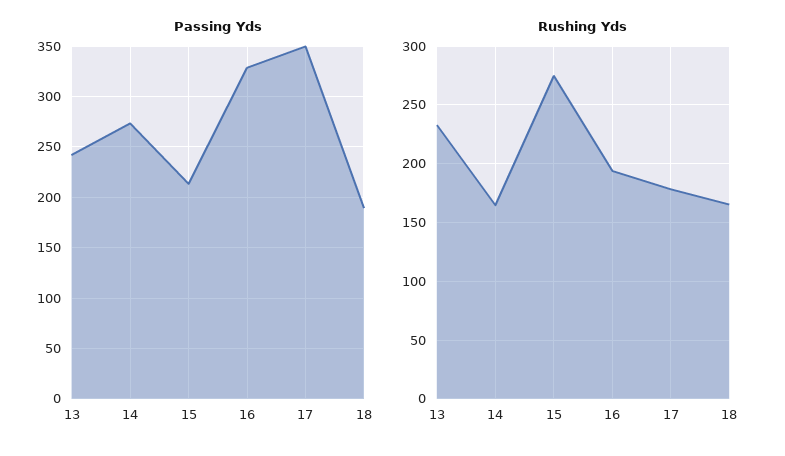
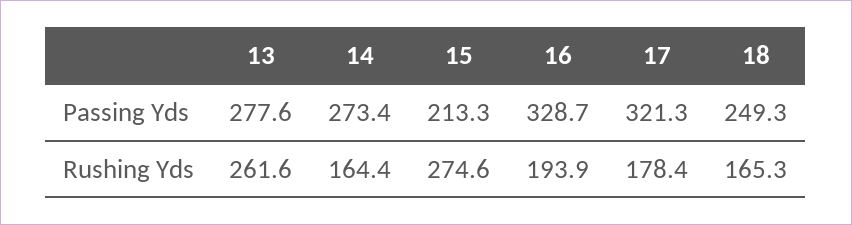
  {
    "Passing Yds": {
-     "13": 240,
+     "13": 277.6,
      "14": 273.4,
      "15": 213.3,
      "16": 328.7,
-     "17": 350,
+     "17": 321.3,
-     "18": 190
+     "18": 249.3
    },
    "Rushing Yds": {
-     "13": 230,
+     "13": 261.6,
      "14": 164.4,
      "15": 274.6,
      "16": 193.9,
      "17": 178.4,
      "18": 165.3
    }
  }

